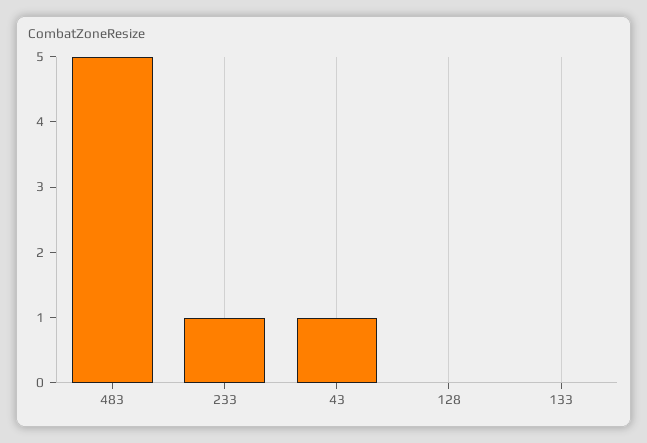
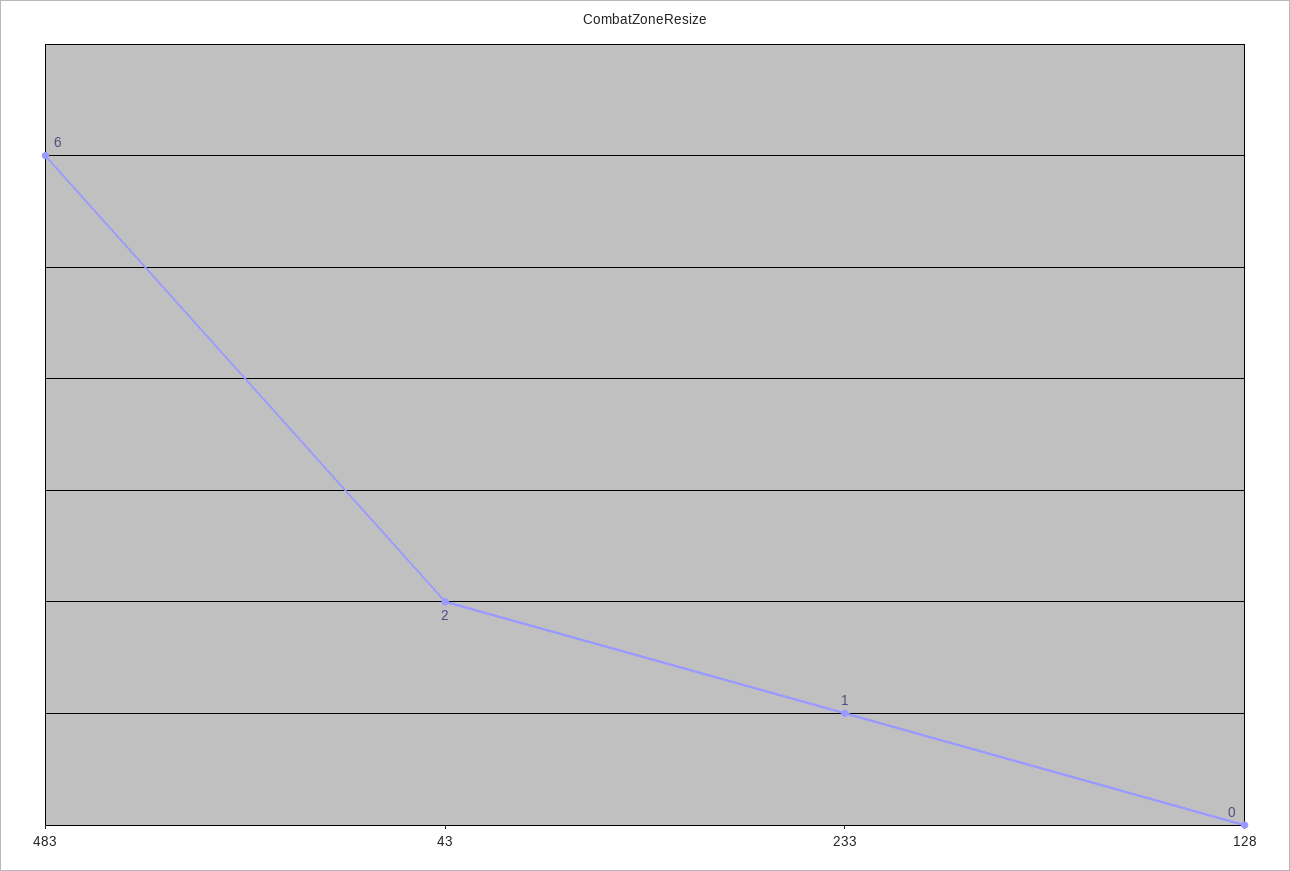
  {
-   "483": 5,
+   "483": 6,
    "233": 1,
-   "43": 1,
+   "43": 2,
-   "128": 0,
+   "128": 0
-   "133": 0
  }

